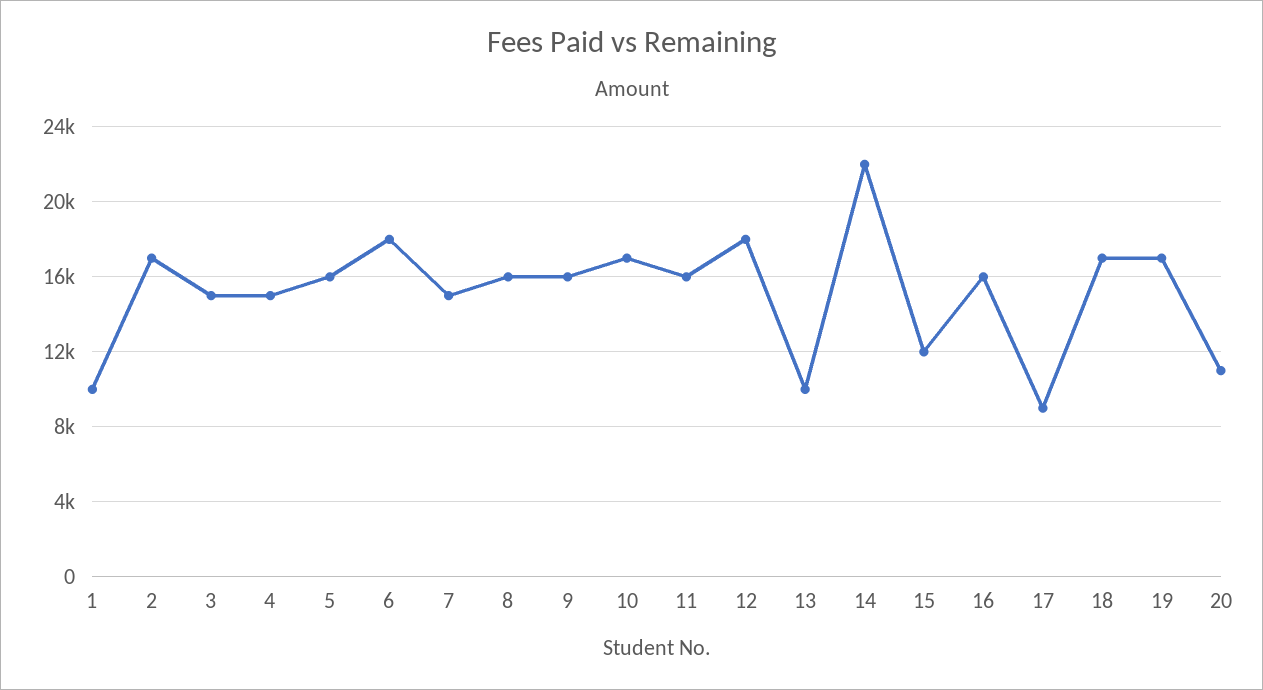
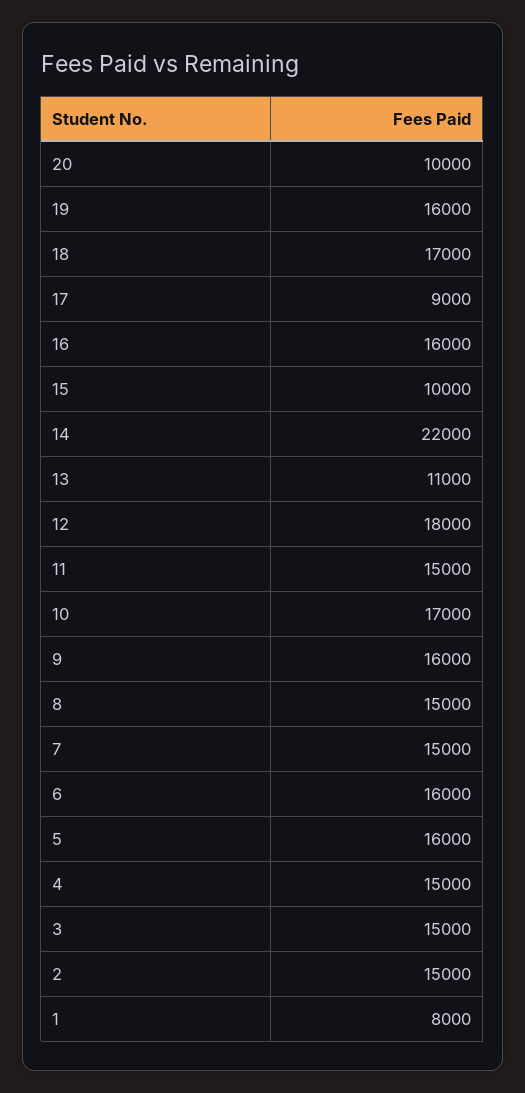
  {
-   "1": 10000,
+   "1": 8000,
-   "2": 17000,
+   "2": 15000,
    "3": 15000,
    "4": 15000,
    "5": 16000,
-   "6": 18000,
+   "6": 16000,
    "7": 15000,
-   "8": 16000,
+   "8": 15000,
    "9": 16000,
    "10": 17000,
-   "11": 16000,
+   "11": 15000,
    "12": 18000,
-   "13": 10000,
+   "13": 11000,
    "14": 22000,
-   "15": 12000,
+   "15": 10000,
    "16": 16000,
    "17": 9000,
    "18": 17000,
-   "19": 17000,
+   "19": 16000,
-   "20": 11000
+   "20": 10000
  }

